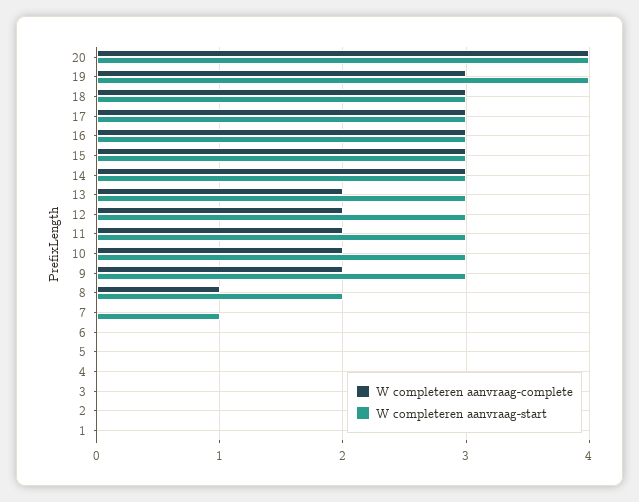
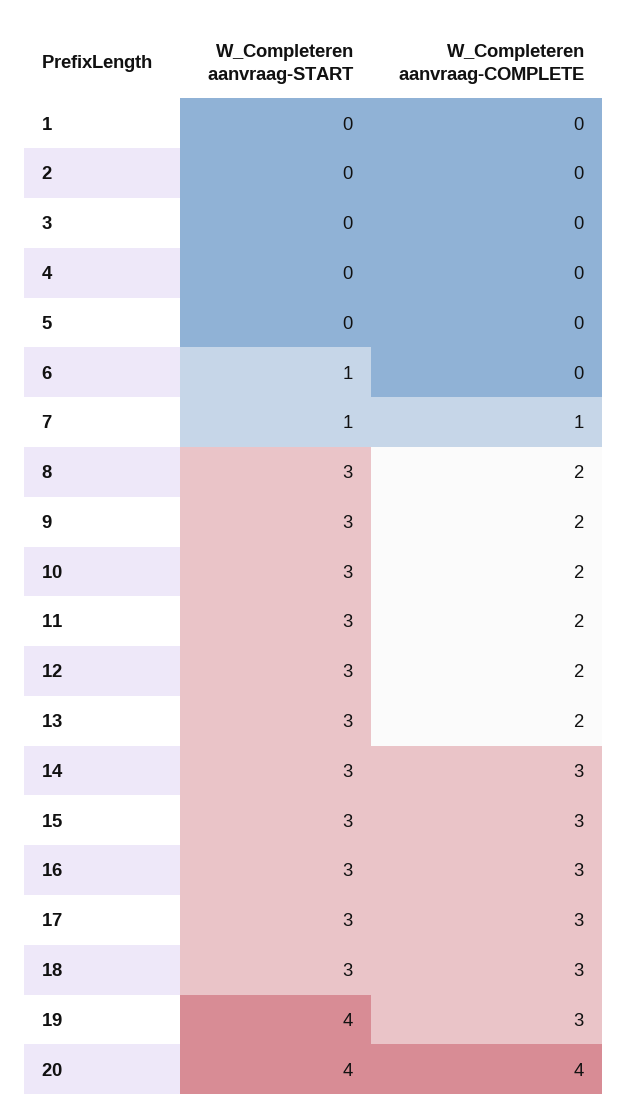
  {
    "W completeren aanvraag-complete": {
      "20": 4,
      "19": 3,
      "18": 3,
      "17": 3,
      "16": 3,
      "15": 3,
      "14": 3,
      "13": 2,
      "12": 2,
      "11": 2,
      "10": 2,
      "9": 2,
-     "8": 1,
+     "8": 2,
-     "7": 0,
+     "7": 1,
      "6": 0,
      "5": 0,
      "4": 0,
      "3": 0,
      "2": 0,
      "1": 0
    },
    "W completeren aanvraag-start": {
      "20": 4,
      "19": 4,
      "18": 3,
      "17": 3,
      "16": 3,
      "15": 3,
      "14": 3,
      "13": 3,
      "12": 3,
      "11": 3,
      "10": 3,
      "9": 3,
-     "8": 2,
+     "8": 3,
      "7": 1,
-     "6": 0,
+     "6": 1,
      "5": 0,
      "4": 0,
      "3": 0,
      "2": 0,
      "1": 0
    }
  }

